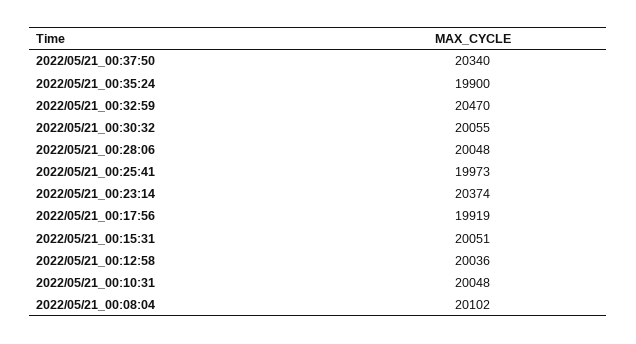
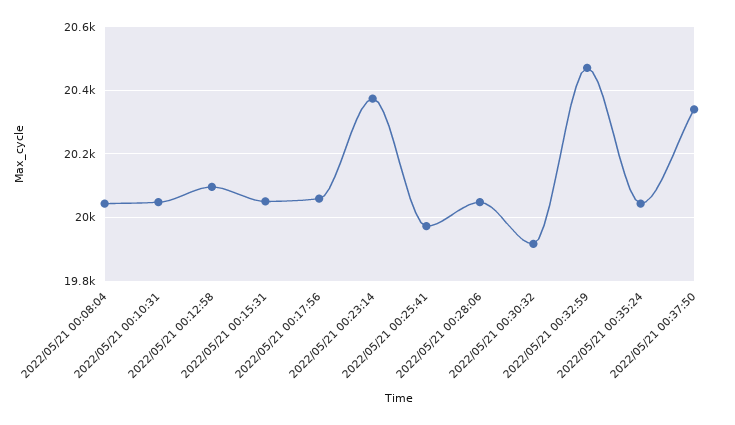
  {
    "2022/05/21_00:37:50": 20340,
-   "2022/05/21_00:35:24": 19900,
+   "2022/05/21_00:35:24": 20040,
    "2022/05/21_00:32:59": 20470,
-   "2022/05/21_00:30:32": 20055,
+   "2022/05/21_00:30:32": 19920,
    "2022/05/21_00:28:06": 20048,
    "2022/05/21_00:25:41": 19973,
    "2022/05/21_00:23:14": 20374,
-   "2022/05/21_00:17:56": 19919,
+   "2022/05/21_00:17:56": 20060,
    "2022/05/21_00:15:31": 20051,
-   "2022/05/21_00:12:58": 20036,
+   "2022/05/21_00:12:58": 20100,
    "2022/05/21_00:10:31": 20048,
-   "2022/05/21_00:08:04": 20102
+   "2022/05/21_00:08:04": 20040
  }

